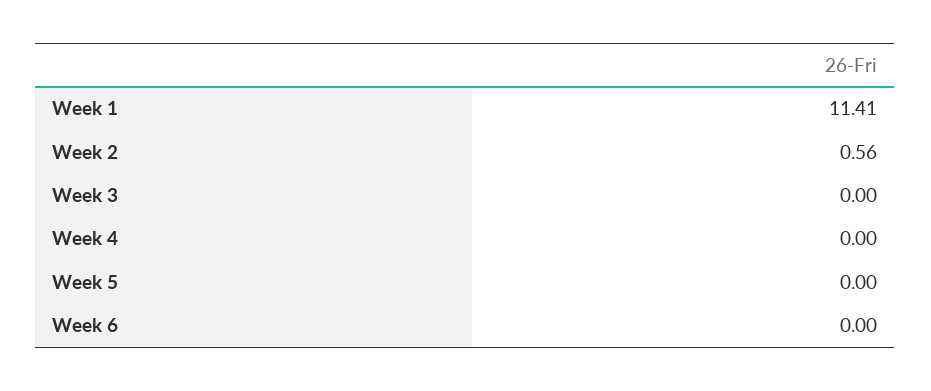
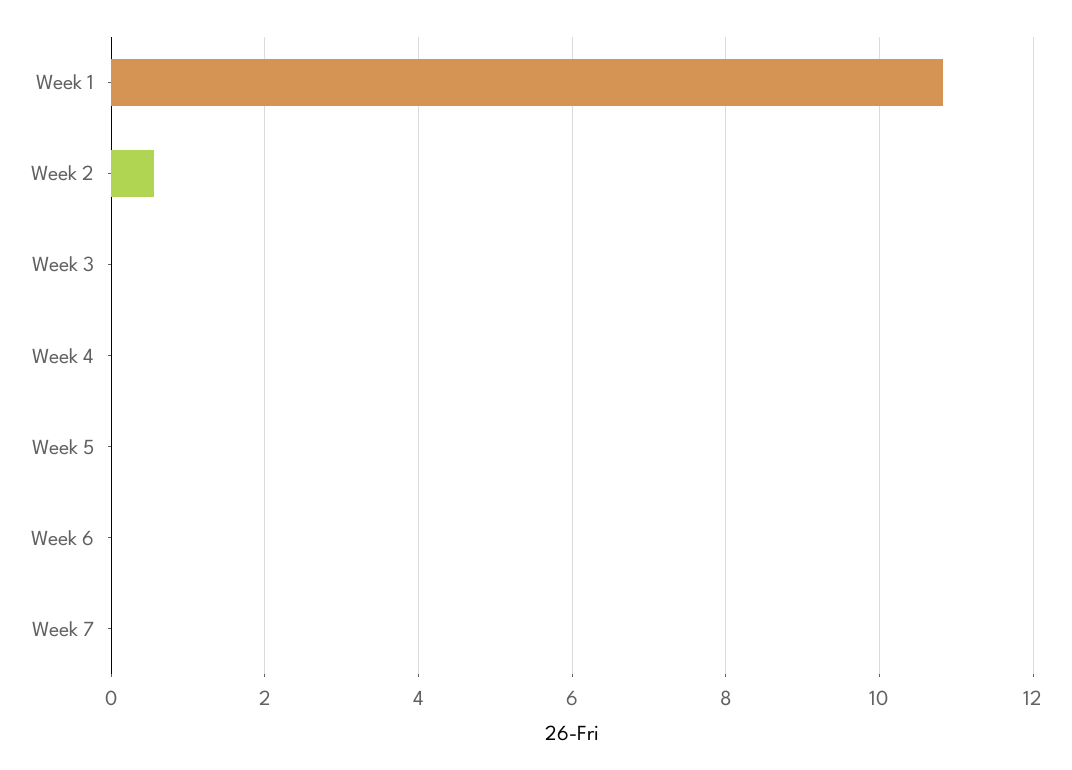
  {
-   "Week 1": 11.41,
+   "Week 1": 10.8,
    "Week 2": 0.56,
    "Week 3": 0,
    "Week 4": 0,
    "Week 5": 0,
-   "Week 6": 0
+   "Week 6": 0,
+   "Week 7": 0
  }

